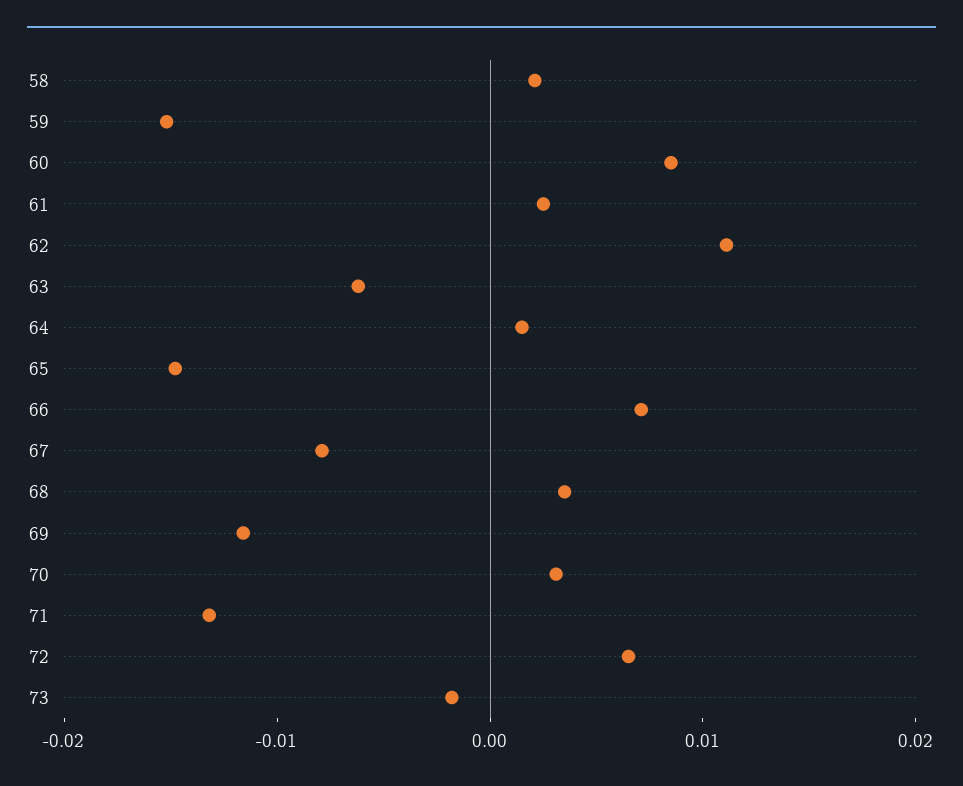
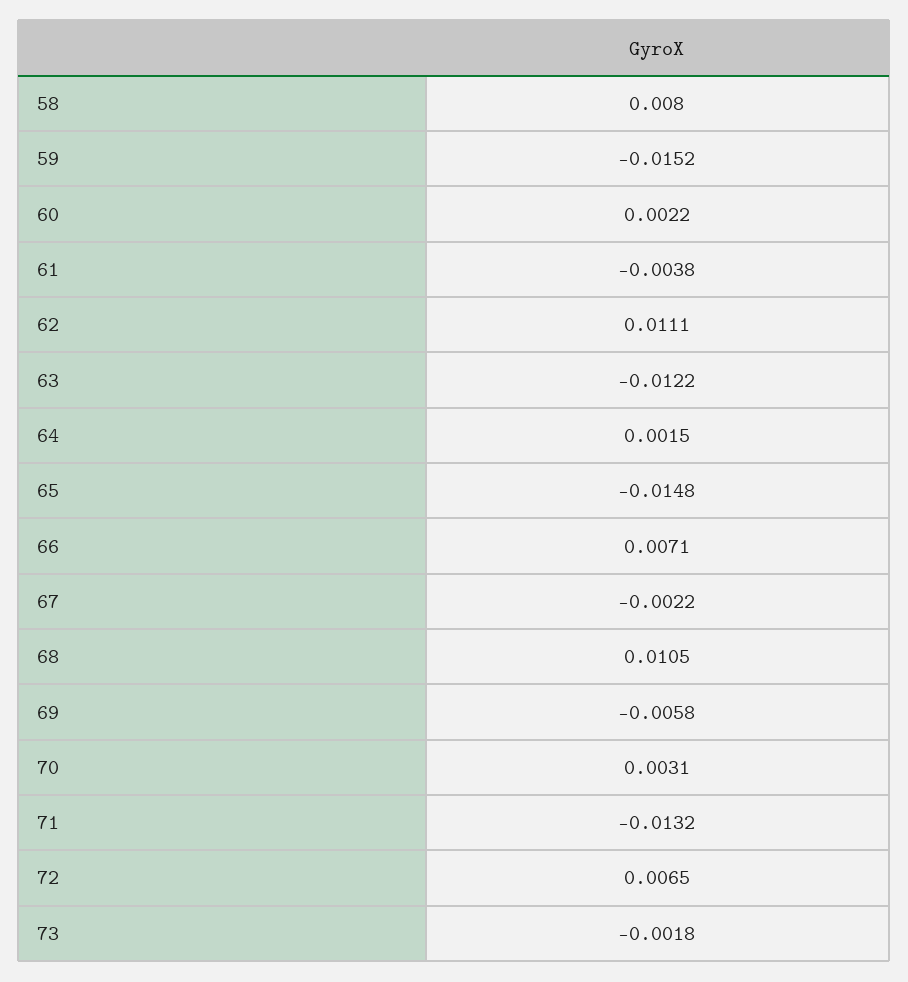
  {
-   "58": 0.002,
+   "58": 0.008,
    "59": -0.0152,
-   "60": 0.008,
+   "60": 0.0022,
-   "61": 0.002,
+   "61": -0.0038,
    "62": 0.0111,
-   "63": -0.006,
+   "63": -0.0122,
    "64": 0.0015,
    "65": -0.0148,
    "66": 0.0071,
-   "67": -0.008,
+   "67": -0.0022,
-   "68": 0.004,
+   "68": 0.0105,
-   "69": -0.012,
+   "69": -0.0058,
    "70": 0.0031,
    "71": -0.0132,
    "72": 0.0065,
    "73": -0.0018
  }

